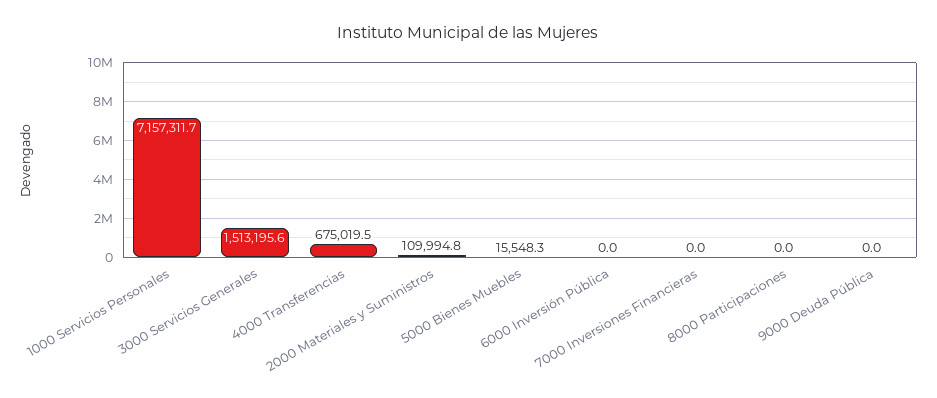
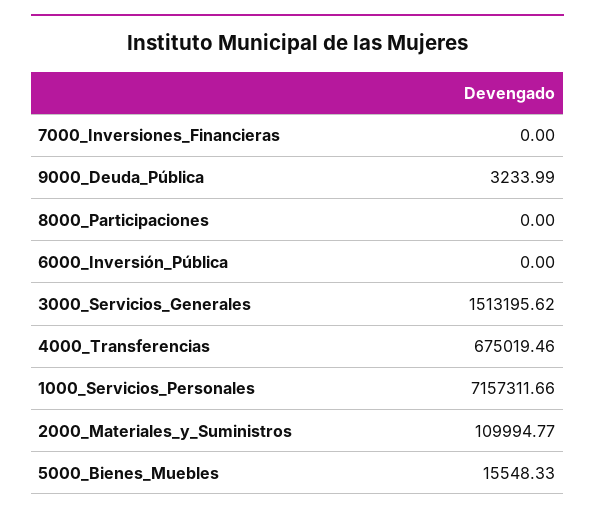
  {
    "1000 Servicios Personales": 7157311.66,
    "3000 Servicios Generales": 1513195.62,
    "4000 Transferencias": 675019.46,
    "2000 Materiales y Suministros": 109994.77,
    "5000 Bienes Muebles": 15548.33,
    "6000 Inversión Pública": 0,
    "7000 Inversiones Financieras": 0,
    "8000 Participaciones": 0,
-   "9000 Deuda Pública": 0
+   "9000 Deuda Pública": 3233.99
  }

